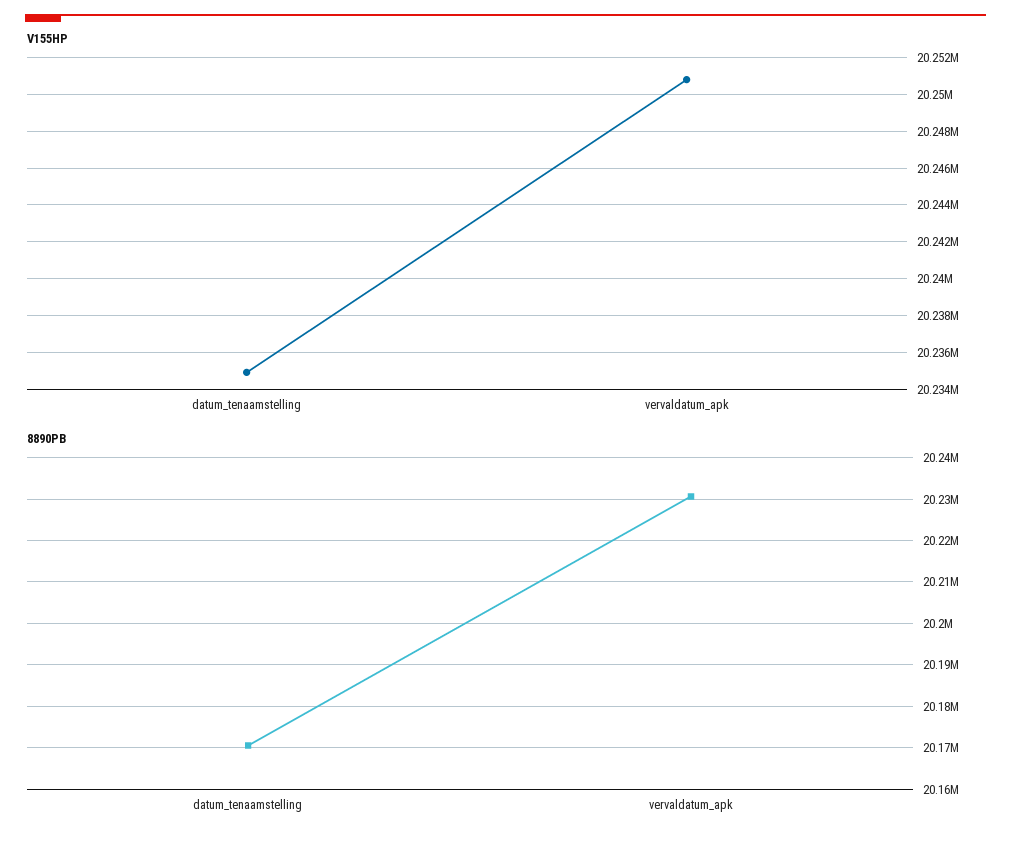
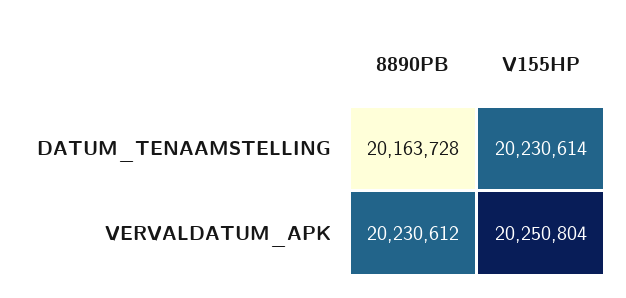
  {
    "V155HP": {
-     "datum_tenaamstelling": 20235000,
+     "datum_tenaamstelling": 20230614,
      "vervaldatum_apk": 20250804
    },
    "8890PB": {
-     "datum_tenaamstelling": 20170000,
+     "datum_tenaamstelling": 20163728,
      "vervaldatum_apk": 20230612
    }
  }

